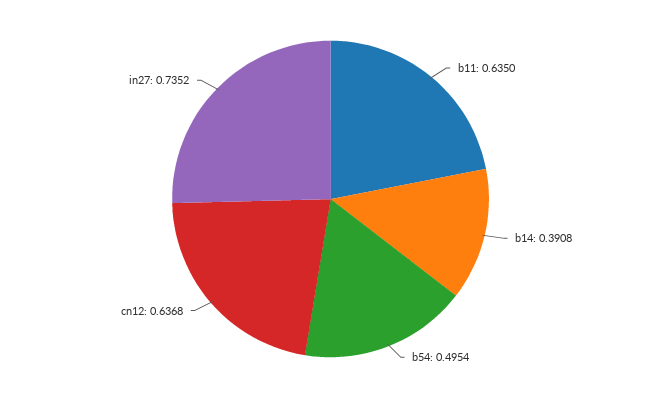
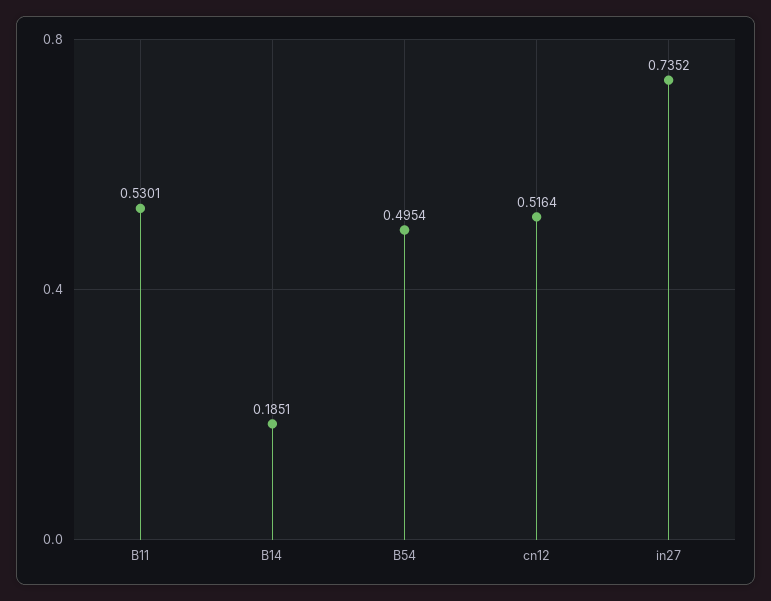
  {
-   "b11": 0.635,
+   "b11": 0.5301,
-   "b14": 0.3908,
+   "b14": 0.1851,
    "b54": 0.4954,
-   "cn12": 0.6368,
+   "cn12": 0.5164,
    "in27": 0.7352
  }

